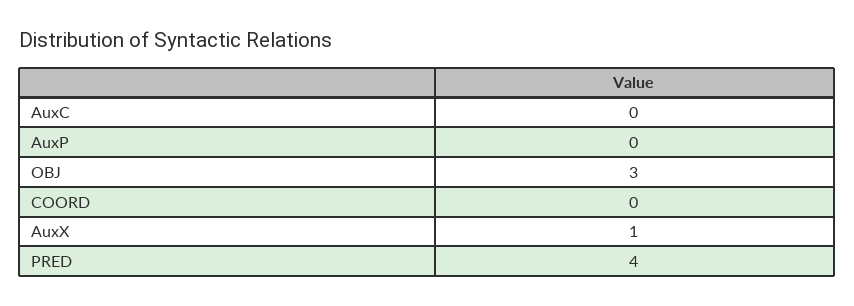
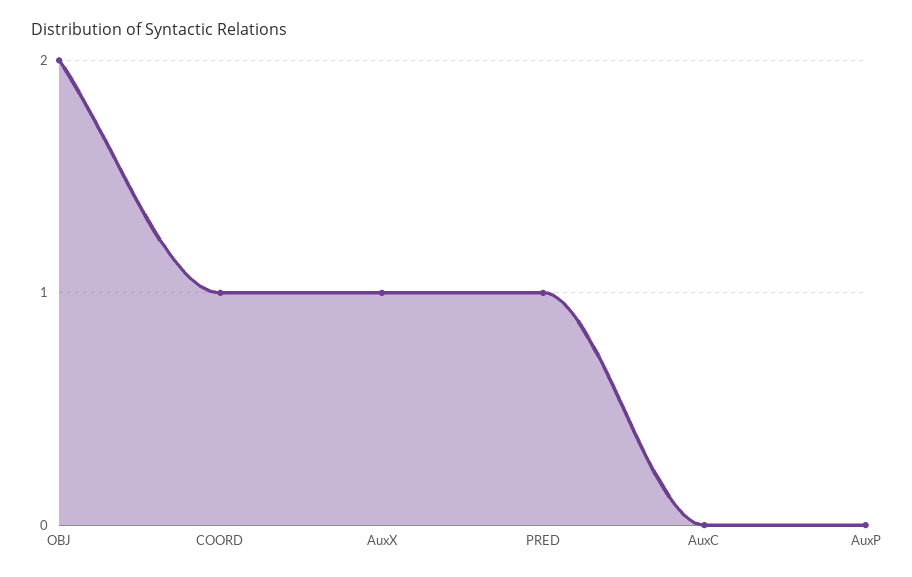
  {
    "AuxC": 0,
    "AuxP": 0,
-   "OBJ": 3,
+   "OBJ": 2,
-   "COORD": 0,
+   "COORD": 1,
    "AuxX": 1,
-   "PRED": 4
+   "PRED": 1
  }

